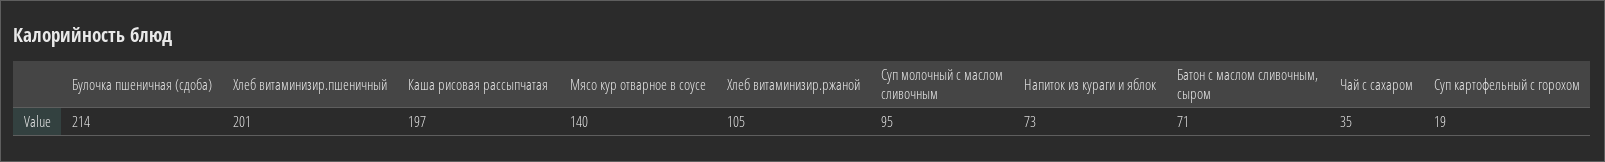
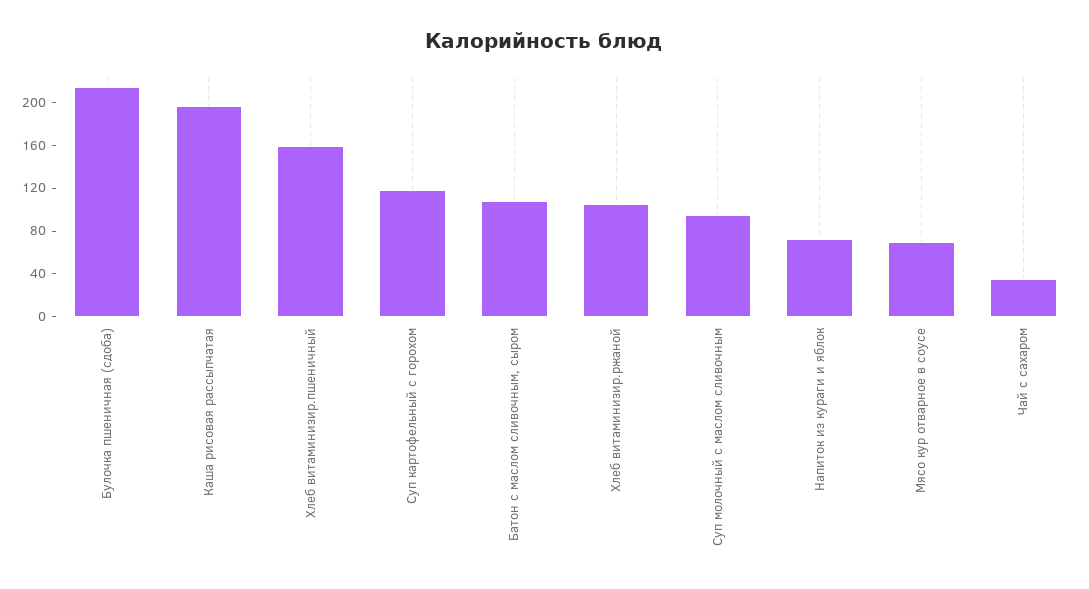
  {
    "Булочка пшеничная (сдоба)": 214,
-   "Хлеб витаминизир.пшеничный": 201,
+   "Хлеб витаминизир.пшеничный": 160,
    "Каша рисовая рассыпчатая": 197,
-   "Мясо кур отварное в соусе": 140,
+   "Мясо кур отварное в соусе": 70,
    "Хлеб витаминизир.ржаной": 105,
    "Суп молочный с маслом сливочным": 95,
    "Напиток из кураги и яблок": 73,
-   "Батон с маслом сливочным, сыром": 71,
+   "Батон с маслом сливочным, сыром": 110,
    "Чай с сахаром": 35,
-   "Суп картофельный с горохом": 19
+   "Суп картофельный с горохом": 120
  }

